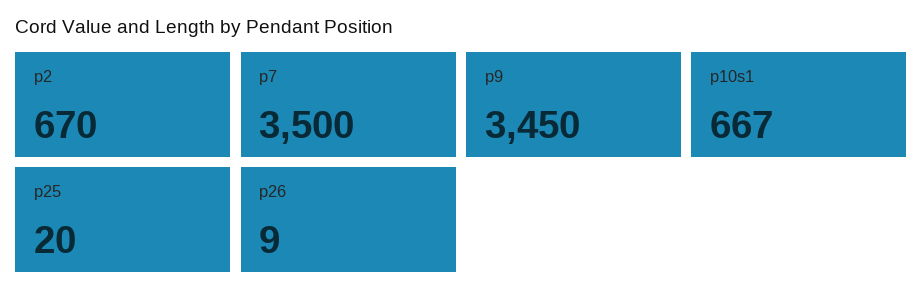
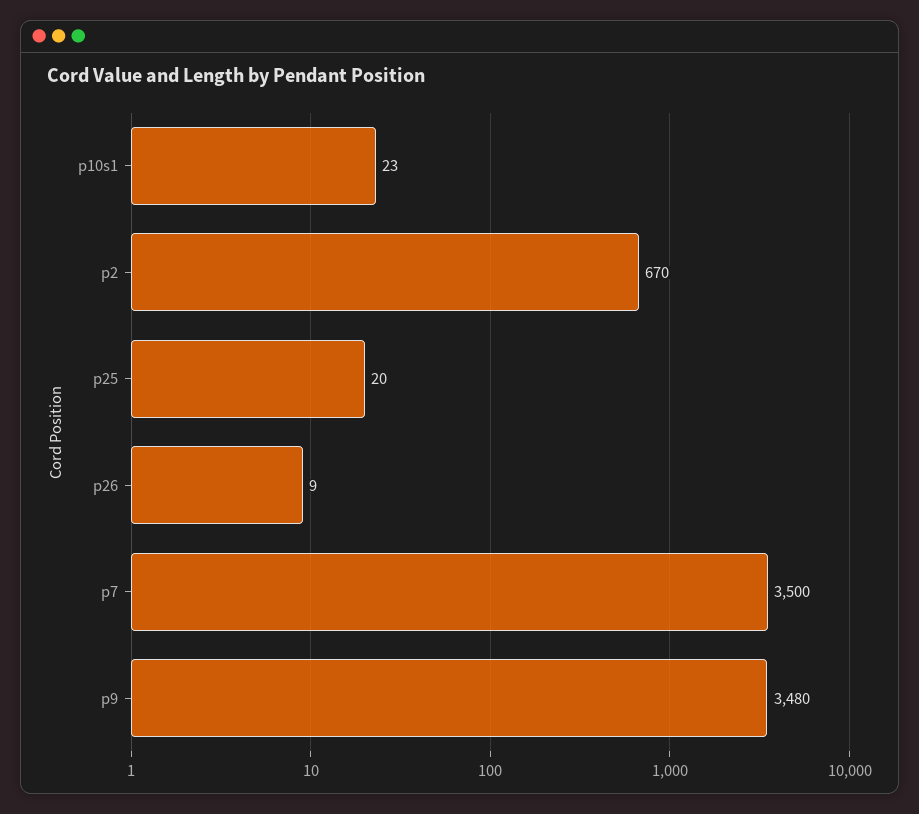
  {
    "p2": 670,
    "p7": 3500,
-   "p9": 3450,
+   "p9": 3480,
-   "p10s1": 667,
+   "p10s1": 23,
    "p25": 20,
    "p26": 9
  }

